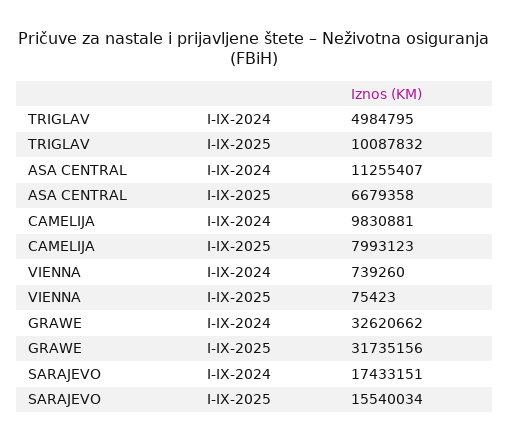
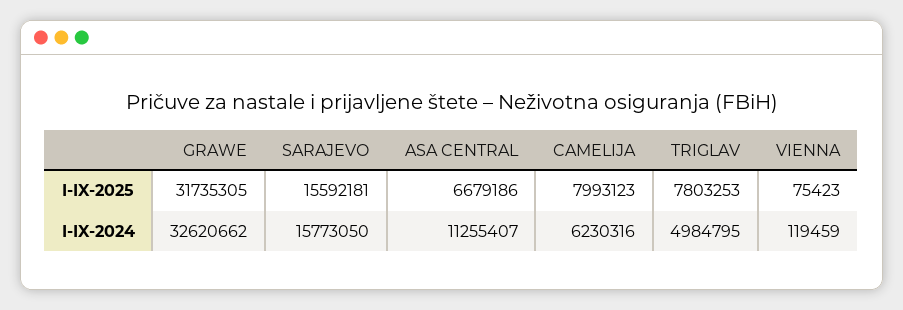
  {
    "TRIGLAV": {
      "I-IX-2024": 4984795,
-     "I-IX-2025": 10087832
+     "I-IX-2025": 7803253
    },
    "ASA CENTRAL": {
      "I-IX-2024": 11255407,
-     "I-IX-2025": 6679358
+     "I-IX-2025": 6679186
    },
    "CAMELIJA": {
-     "I-IX-2024": 9830881,
+     "I-IX-2024": 6230316,
      "I-IX-2025": 7993123
    },
    "VIENNA": {
-     "I-IX-2024": 739260,
+     "I-IX-2024": 119459,
      "I-IX-2025": 75423
    },
    "GRAWE": {
      "I-IX-2024": 32620662,
-     "I-IX-2025": 31735156
+     "I-IX-2025": 31735305
    },
    "SARAJEVO": {
-     "I-IX-2024": 17433151,
+     "I-IX-2024": 15773050,
-     "I-IX-2025": 15540034
+     "I-IX-2025": 15592181
    }
  }

